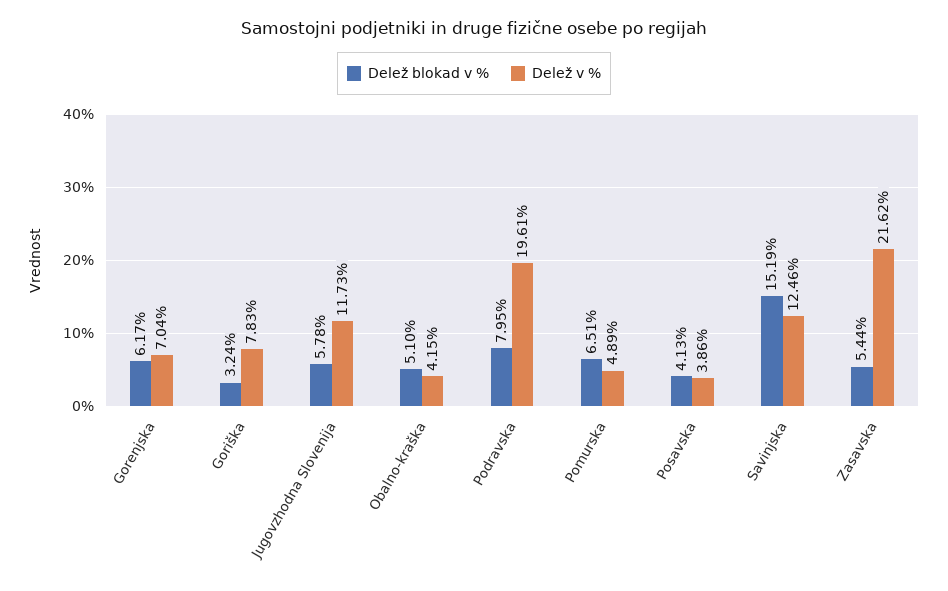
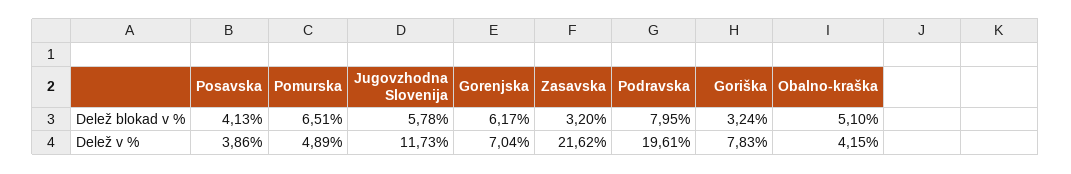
  {
    "Delež blokad v %": {
      "Gorenjska": 6.17,
      "Goriška": 3.24,
      "Jugovzhodna Slovenija": 5.78,
      "Obalno-kraška": 5.1,
      "Podravska": 7.95,
      "Pomurska": 6.51,
      "Posavska": 4.13,
-     "Savinjska": 15.19,
-     "Zasavska": 5.44
+     "Zasavska": 3.2
    },
    "Delež v %": {
      "Gorenjska": 7.04,
      "Goriška": 7.83,
      "Jugovzhodna Slovenija": 11.73,
      "Obalno-kraška": 4.15,
      "Podravska": 19.61,
      "Pomurska": 4.89,
      "Posavska": 3.86,
-     "Savinjska": 12.46,
      "Zasavska": 21.62
    }
  }

